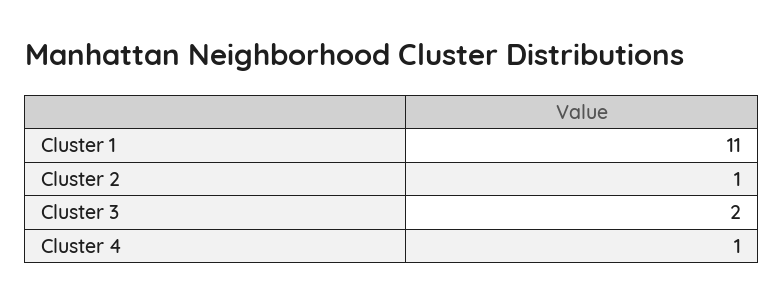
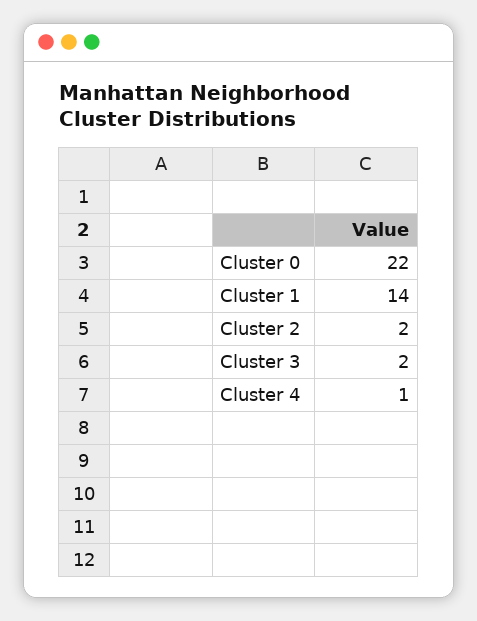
  {
-   "Cluster 1": 11,
+   "Cluster 1": 14,
-   "Cluster 2": 1,
+   "Cluster 2": 2,
    "Cluster 3": 2,
-   "Cluster 4": 1
+   "Cluster 4": 1,
+   "Cluster 0": 22
  }

